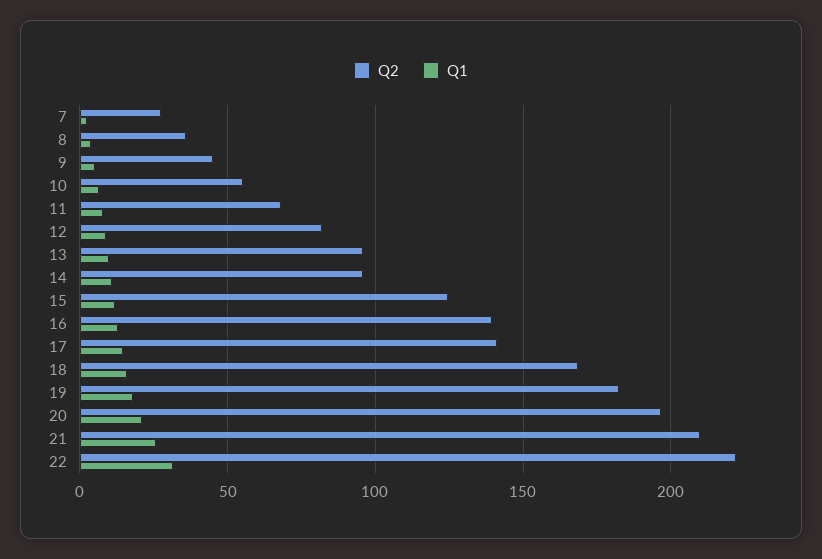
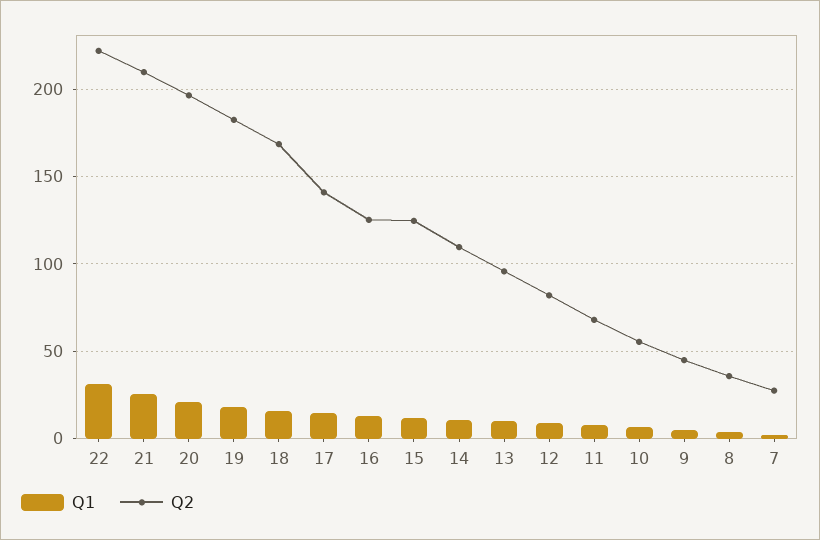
  {
    "Q2": {
      "7": 30,
      "8": 35,
      "9": 45,
      "10": 55,
      "11": 70,
      "12": 80,
      "13": 95,
-     "14": 95,
+     "14": 110,
      "15": 125,
-     "16": 140,
+     "16": 125,
      "17": 140,
      "18": 170,
      "19": 180,
      "20": 195,
      "21": 210,
      "22": 220
    },
    "Q1": {
      "7": 0,
      "8": 5,
      "9": 5,
      "10": 5,
      "11": 10,
      "12": 10,
      "13": 10,
      "14": 10,
      "15": 10,
      "16": 15,
      "17": 15,
      "18": 15,
      "19": 20,
      "20": 20,
      "21": 25,
      "22": 30
    }
  }

